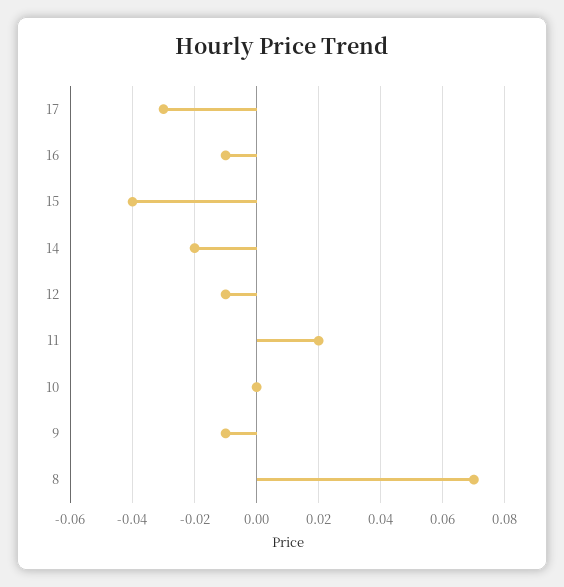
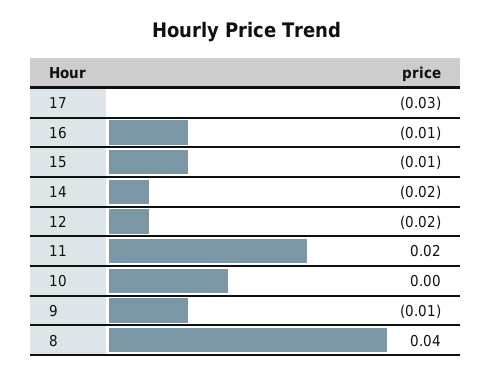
  {
    "17": -0.03,
    "16": -0.01,
-   "15": -0.04,
+   "15": -0.01,
    "14": -0.02,
-   "12": -0.01,
+   "12": -0.02,
    "11": 0.02,
    "10": 0,
    "9": -0.01,
-   "8": 0.07
+   "8": 0.04
  }

